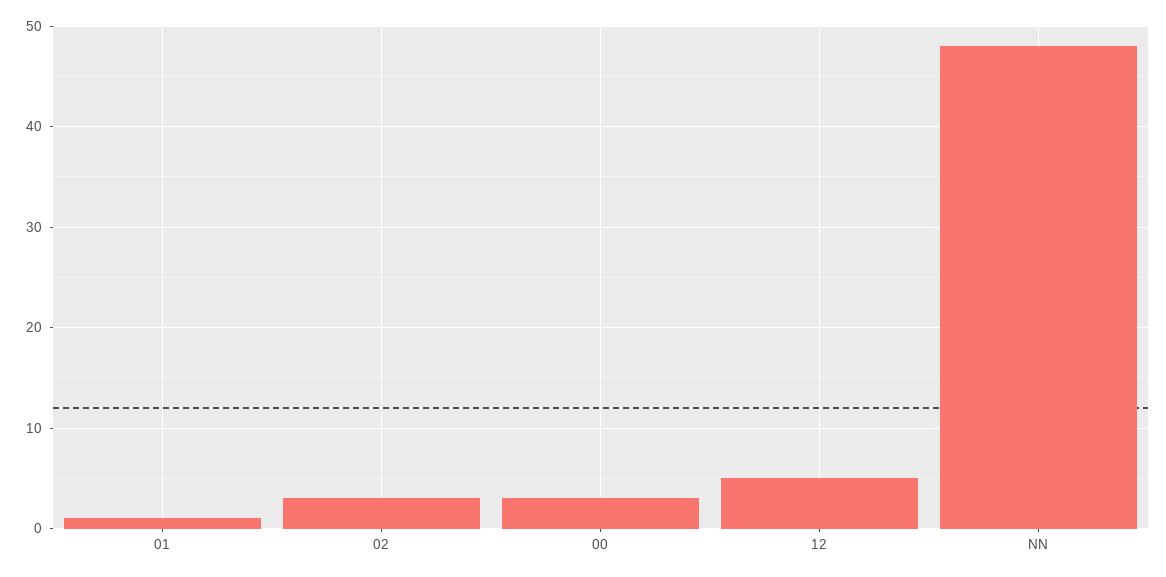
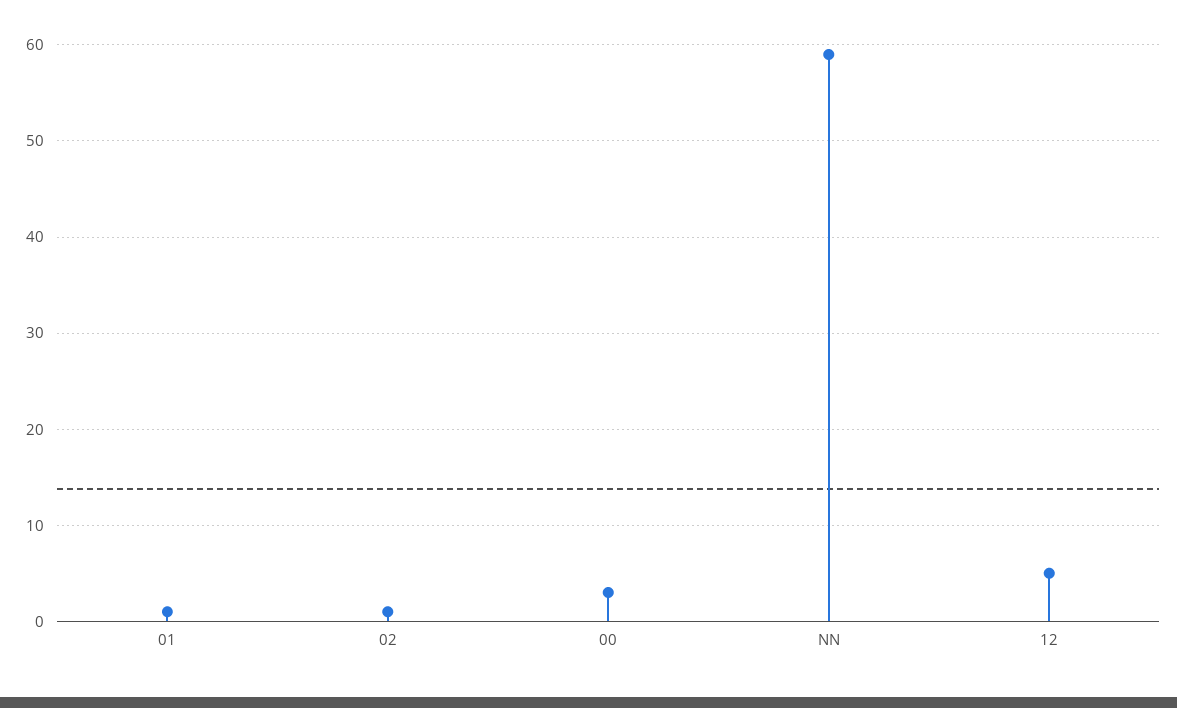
  {
    "01": 1,
-   "02": 3,
+   "02": 1,
    "00": 3,
    "12": 5,
-   "NN": 48
+   "NN": 59
  }

